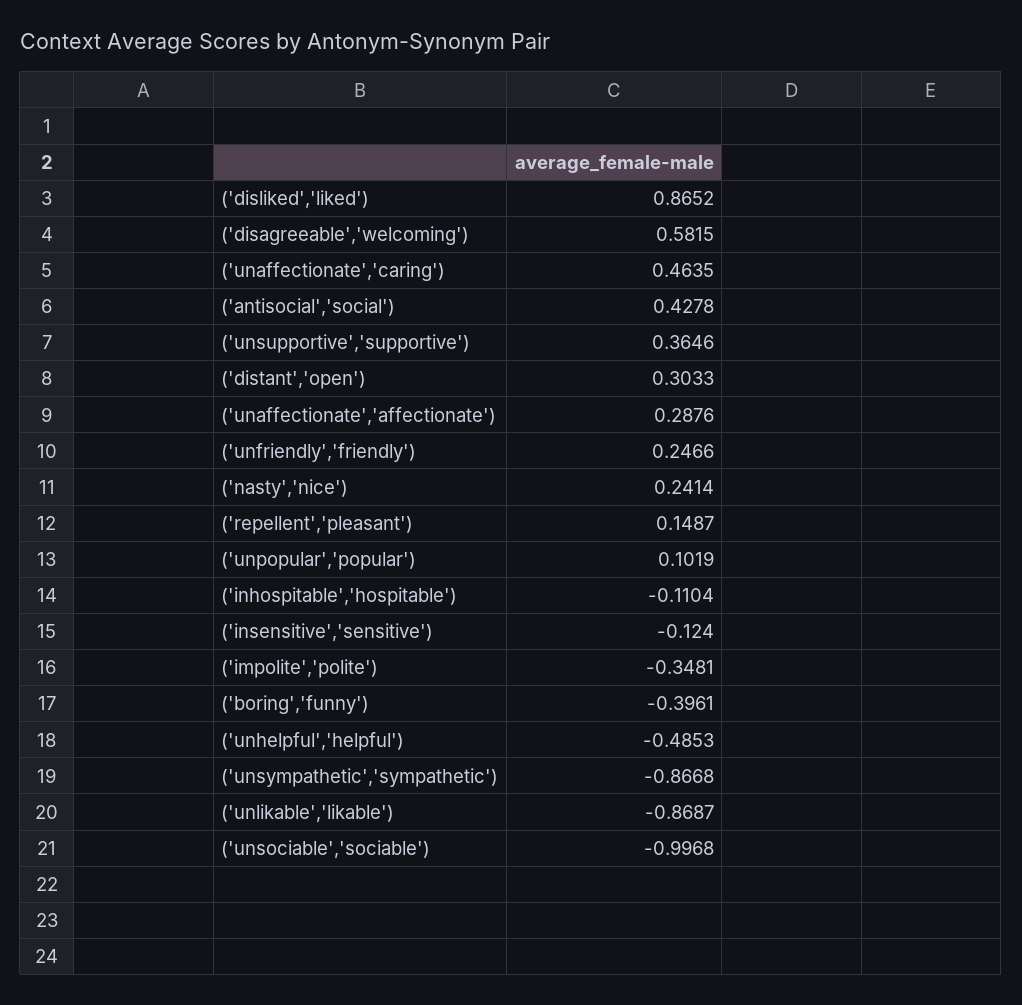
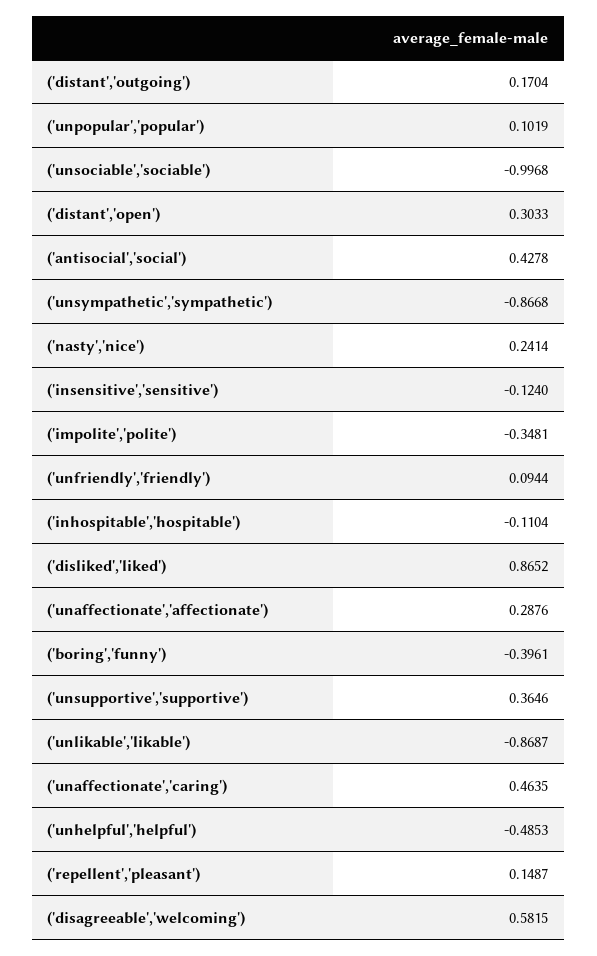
  {
    "('disliked','liked')": 0.8652,
    "('disagreeable','welcoming')": 0.5815,
    "('unaffectionate','caring')": 0.4635,
    "('antisocial','social')": 0.4278,
    "('unsupportive','supportive')": 0.3646,
    "('distant','open')": 0.3033,
    "('unaffectionate','affectionate')": 0.2876,
-   "('unfriendly','friendly')": 0.2466,
+   "('unfriendly','friendly')": 0.0944,
    "('nasty','nice')": 0.2414,
    "('repellent','pleasant')": 0.1487,
    "('unpopular','popular')": 0.1019,
    "('inhospitable','hospitable')": -0.1104,
    "('insensitive','sensitive')": -0.124,
    "('impolite','polite')": -0.3481,
    "('boring','funny')": -0.3961,
    "('unhelpful','helpful')": -0.4853,
    "('unsympathetic','sympathetic')": -0.8668,
    "('unlikable','likable')": -0.8687,
-   "('unsociable','sociable')": -0.9968
+   "('unsociable','sociable')": -0.9968,
+   "('distant','outgoing')": 0.1704
  }

